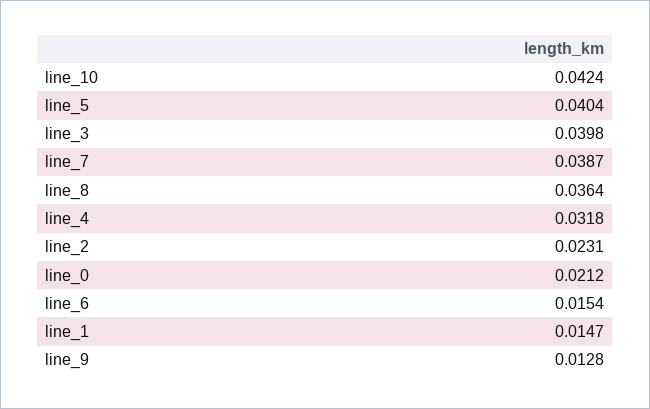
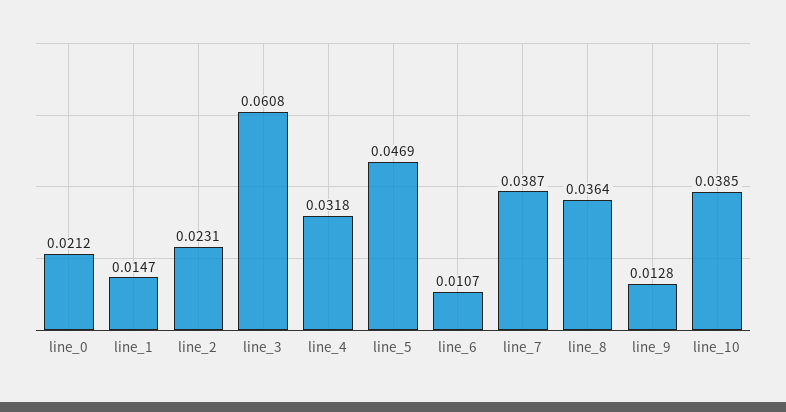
  {
-   "line_10": 0.0424,
+   "line_10": 0.0385,
-   "line_5": 0.0404,
+   "line_5": 0.0469,
-   "line_3": 0.0398,
+   "line_3": 0.0608,
    "line_7": 0.0387,
    "line_8": 0.0364,
    "line_4": 0.0318,
    "line_2": 0.0231,
    "line_0": 0.0212,
-   "line_6": 0.0154,
+   "line_6": 0.0107,
    "line_1": 0.0147,
    "line_9": 0.0128
  }

